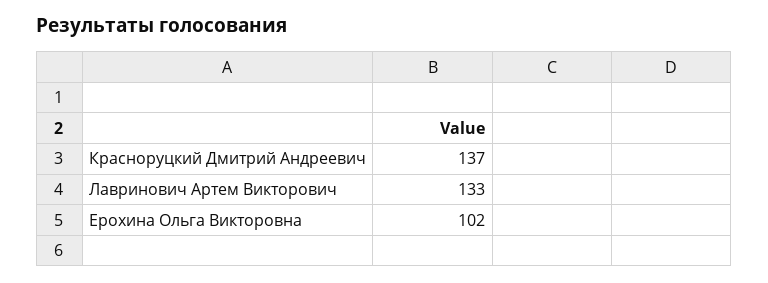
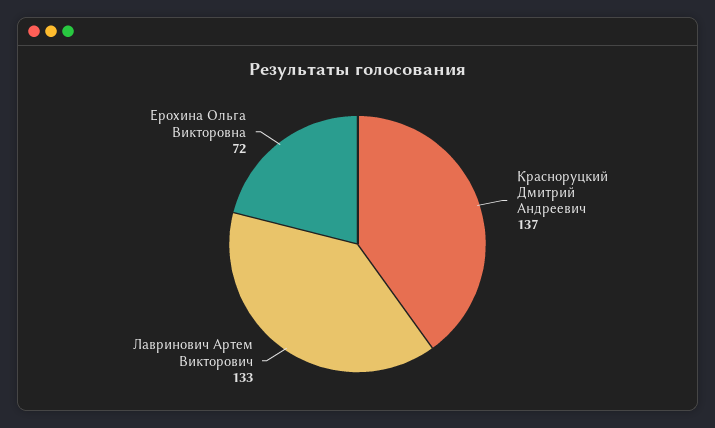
  {
    "Красноруцкий Дмитрий Андреевич": 137,
    "Лавринович Артем Викторович": 133,
-   "Ерохина Ольга Викторовна": 102
+   "Ерохина Ольга Викторовна": 72
  }

